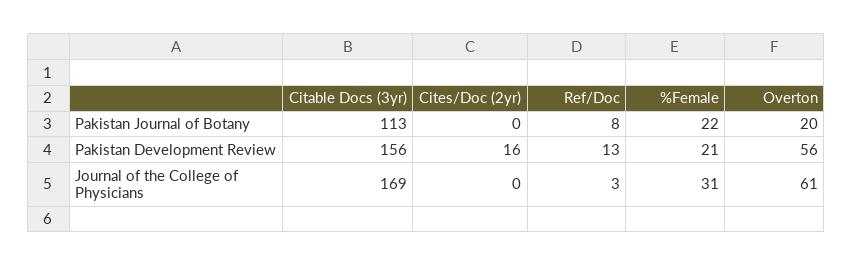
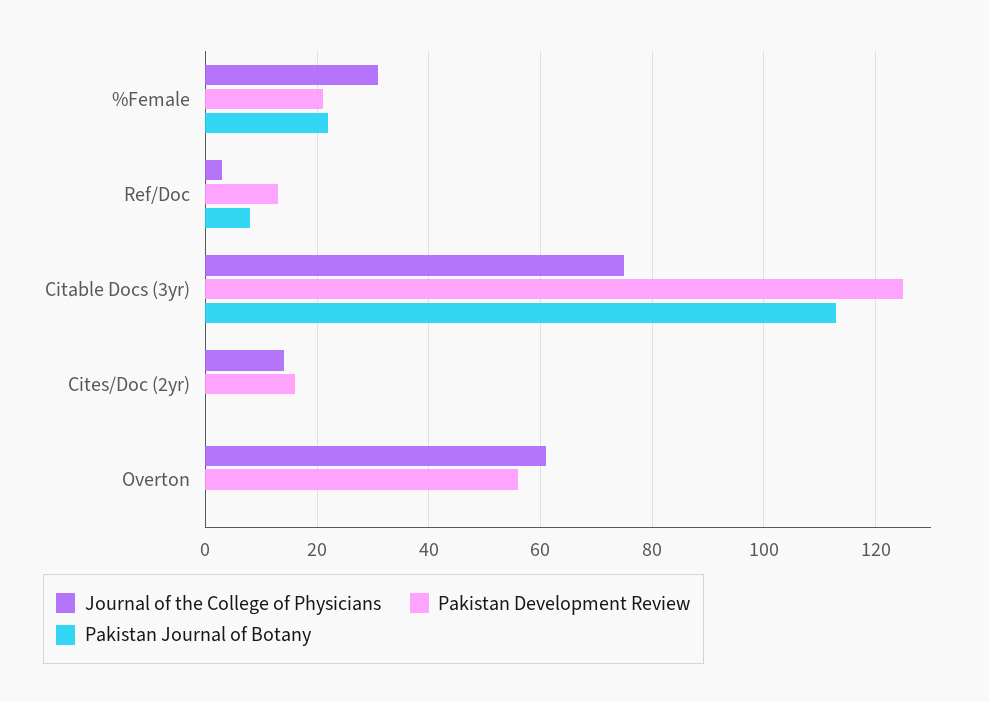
  {
    "Pakistan Journal of Botany": {
      "Citable Docs (3yr)": 113,
      "Cites/Doc (2yr)": 0,
      "Ref/Doc": 8,
      "%Female": 22,
-     "Overton": 20
+     "Overton": 0
    },
    "Pakistan Development Review": {
-     "Citable Docs (3yr)": 156,
+     "Citable Docs (3yr)": 125,
      "Cites/Doc (2yr)": 16,
      "Ref/Doc": 13,
      "%Female": 21,
      "Overton": 56
    },
    "Journal of the College of Physicians": {
-     "Citable Docs (3yr)": 169,
+     "Citable Docs (3yr)": 75,
-     "Cites/Doc (2yr)": 0,
+     "Cites/Doc (2yr)": 15,
      "Ref/Doc": 3,
      "%Female": 31,
      "Overton": 61
    }
  }

